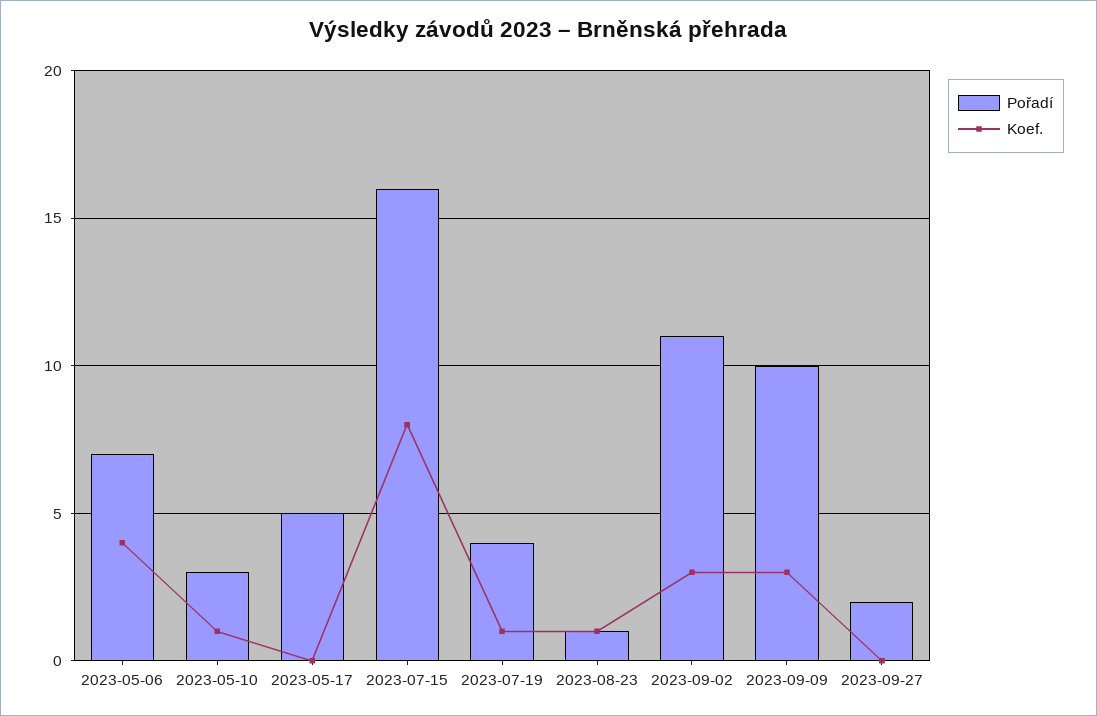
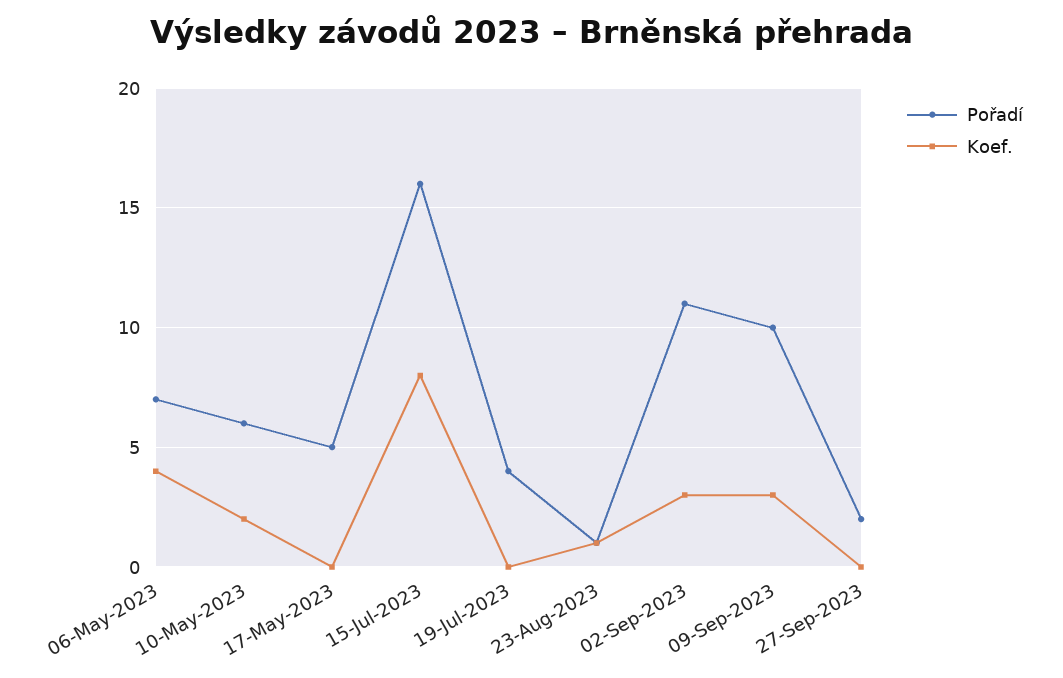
  {
    "Pořadí": {
      "2023-05-06": 7,
-     "2023-05-10": 3,
+     "2023-05-10": 6,
      "2023-05-17": 5,
      "2023-07-15": 16,
      "2023-07-19": 4,
      "2023-08-23": 1,
      "2023-09-02": 11,
      "2023-09-09": 10,
      "2023-09-27": 2
    },
    "Koef.": {
      "2023-05-06": 4,
-     "2023-05-10": 1,
+     "2023-05-10": 2,
      "2023-05-17": 0,
      "2023-07-15": 8,
-     "2023-07-19": 1,
+     "2023-07-19": 0,
      "2023-08-23": 1,
      "2023-09-02": 3,
      "2023-09-09": 3,
      "2023-09-27": 0
    }
  }

